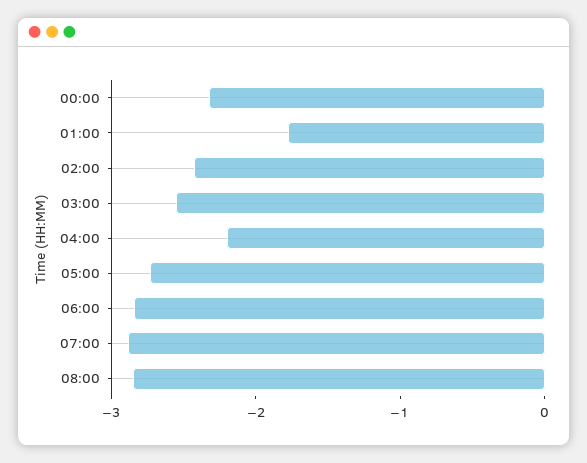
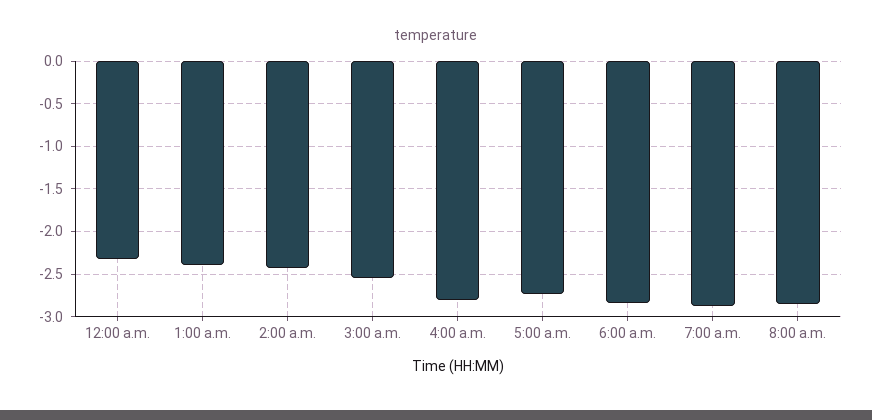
  {
    "00:00": -2.3,
-   "01:00": -1.8,
+   "01:00": -2.4,
    "02:00": -2.4,
    "03:00": -2.6,
-   "04:00": -2.2,
+   "04:00": -2.8,
    "05:00": -2.7,
    "06:00": -2.8,
    "07:00": -2.9,
    "08:00": -2.9
  }

